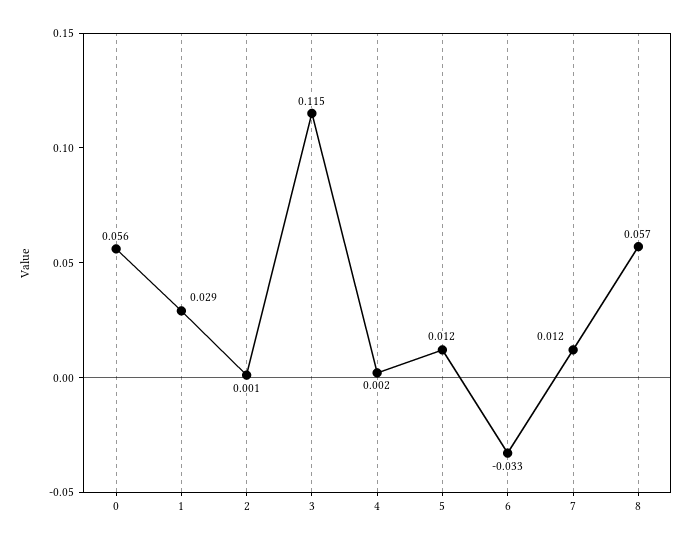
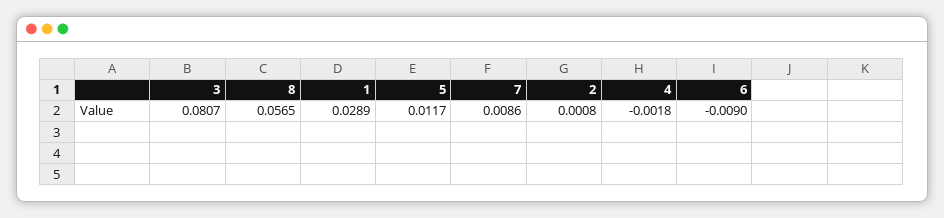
  {
-   "0": 0.056,
    "1": 0.0289,
    "2": 0.0008,
-   "3": 0.115,
+   "3": 0.0807,
-   "4": 0.002,
+   "4": -0.0018,
    "5": 0.0117,
-   "6": -0.033,
+   "6": -0.009,
-   "7": 0.012,
+   "7": 0.0086,
    "8": 0.0565
  }

